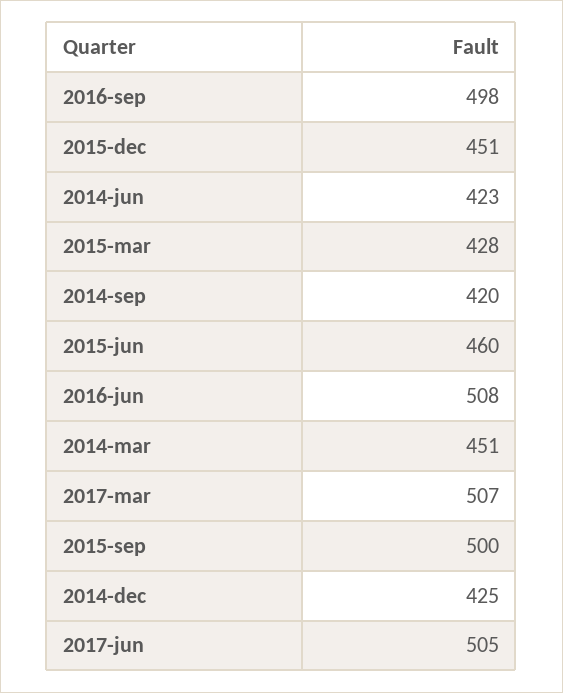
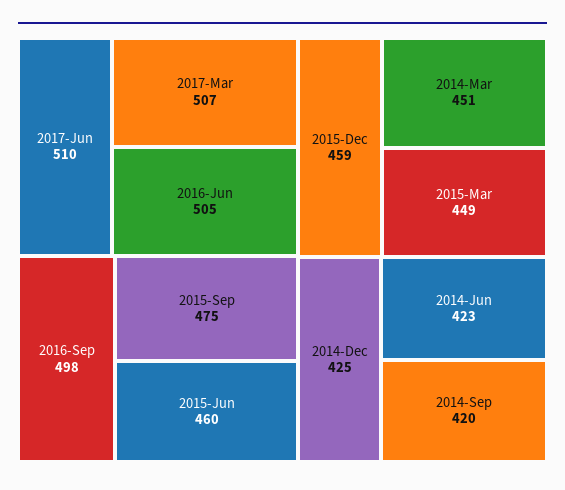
  {
    "2016-sep": 498,
-   "2015-dec": 451,
+   "2015-dec": 459,
    "2014-jun": 423,
-   "2015-mar": 428,
+   "2015-mar": 449,
    "2014-sep": 420,
    "2015-jun": 460,
-   "2016-jun": 508,
+   "2016-jun": 505,
    "2014-mar": 451,
    "2017-mar": 507,
-   "2015-sep": 500,
+   "2015-sep": 475,
    "2014-dec": 425,
-   "2017-jun": 505
+   "2017-jun": 510
  }

